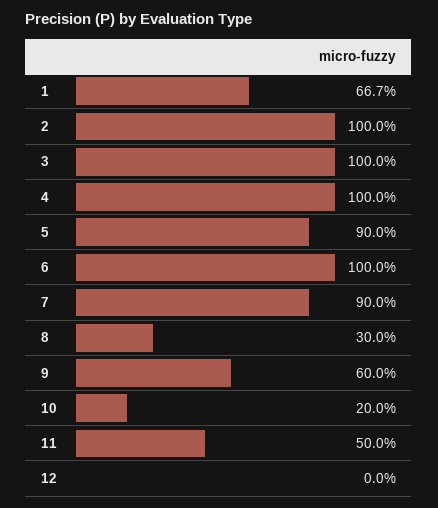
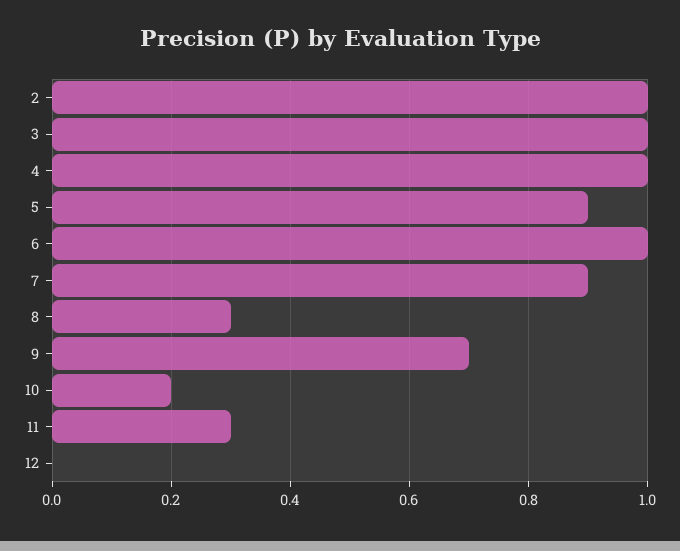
  {
-   "1": 0.667,
    "2": 1,
    "3": 1,
    "4": 1,
    "5": 0.9,
    "6": 1,
    "7": 0.9,
    "8": 0.3,
-   "9": 0.6,
+   "9": 0.7,
    "10": 0.2,
-   "11": 0.5,
+   "11": 0.3,
    "12": 0
  }

